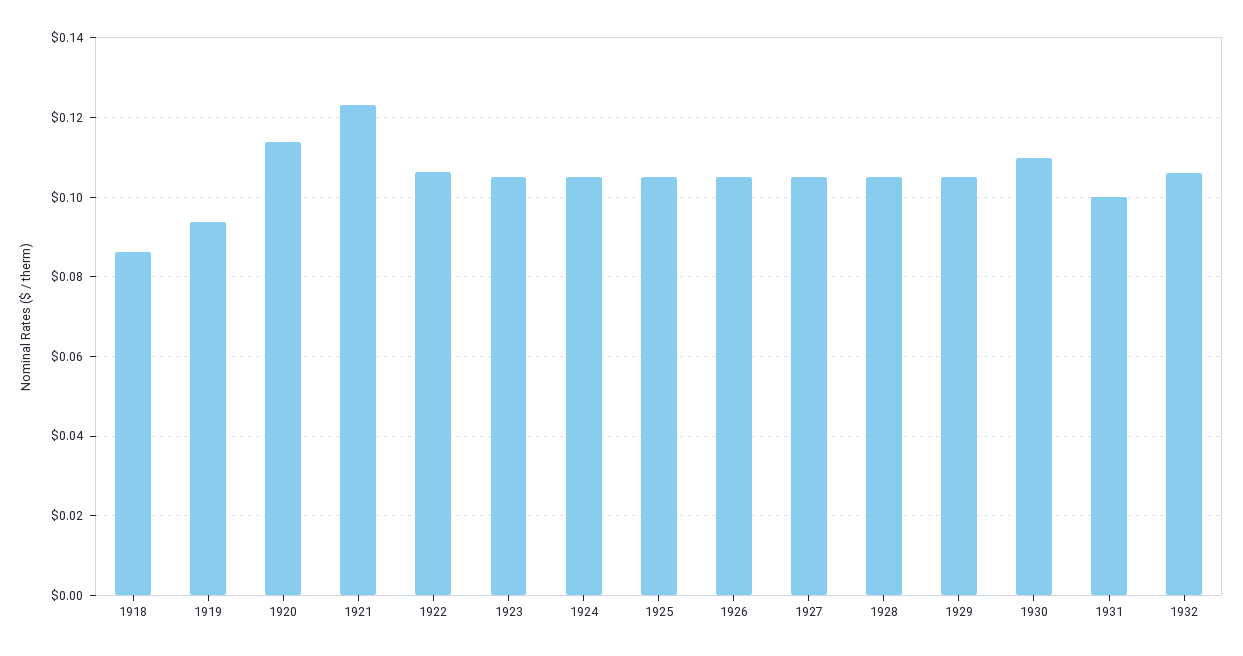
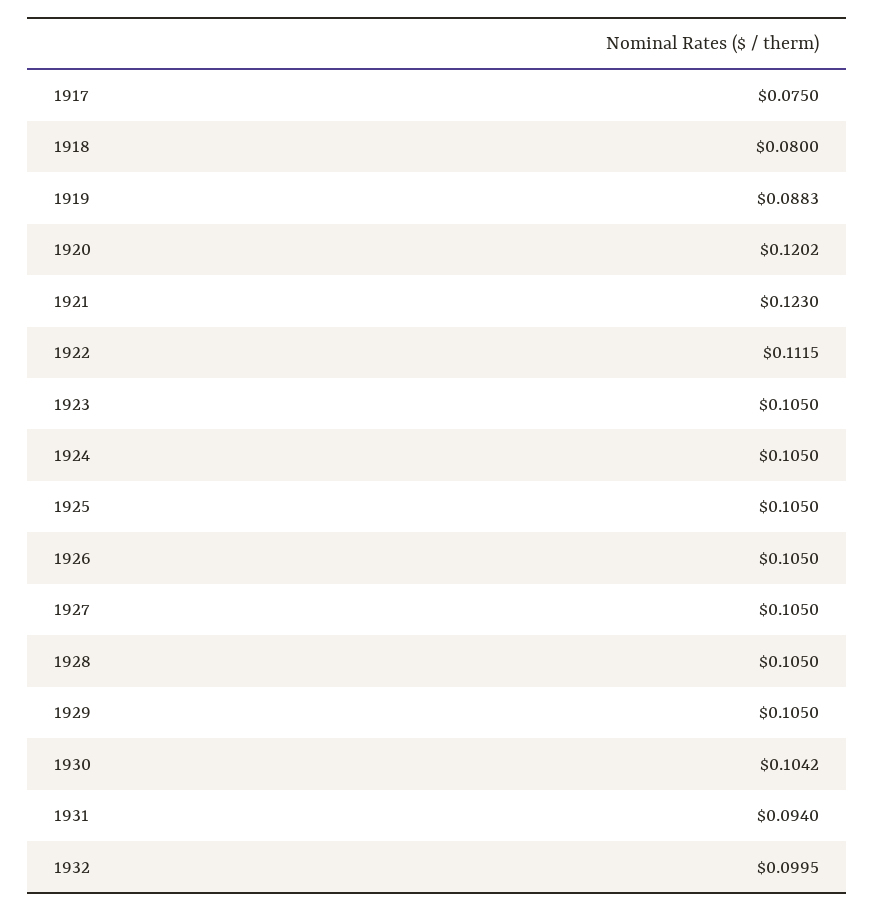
  {
-   "1918": 0.086,
+   "1918": 0.08,
-   "1919": 0.094,
+   "1919": 0.0883,
-   "1920": 0.114,
+   "1920": 0.1202,
    "1921": 0.123,
-   "1922": 0.106,
+   "1922": 0.1115,
    "1923": 0.105,
    "1924": 0.105,
    "1925": 0.105,
    "1926": 0.105,
    "1927": 0.105,
    "1928": 0.105,
    "1929": 0.105,
-   "1930": 0.11,
+   "1930": 0.1042,
-   "1931": 0.1,
+   "1931": 0.094,
-   "1932": 0.106
+   "1932": 0.0995,
+   "1917": 0.075
  }

